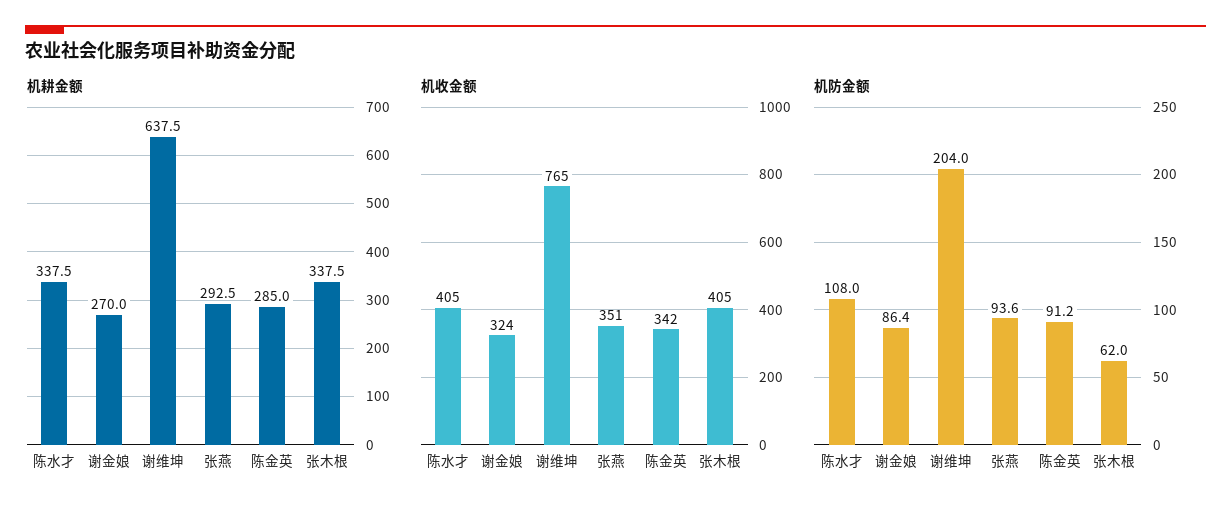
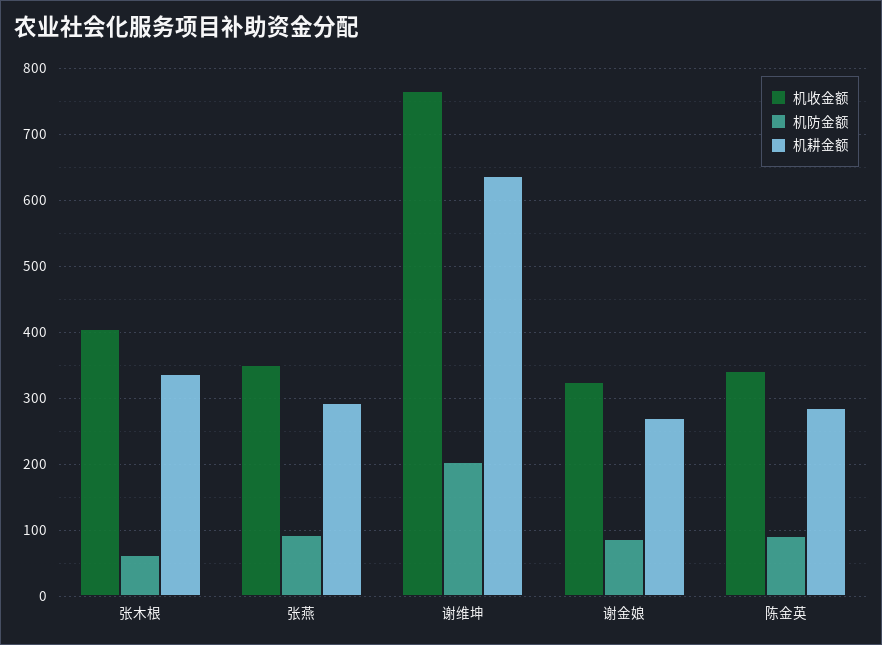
  {
    "机耕金额": {
-     "陈水才": 337.5,
      "谢金娘": 270,
      "谢维坤": 637.5,
      "张燕": 292.5,
      "陈金英": 285,
      "张木根": 337.5
    },
    "机收金额": {
-     "陈水才": 405,
      "谢金娘": 324,
      "谢维坤": 765,
      "张燕": 351,
      "陈金英": 342,
      "张木根": 405
    },
    "机防金额": {
-     "陈水才": 108,
      "谢金娘": 86.4,
      "谢维坤": 204,
      "张燕": 93.6,
      "陈金英": 91.2,
      "张木根": 62
    }
  }

